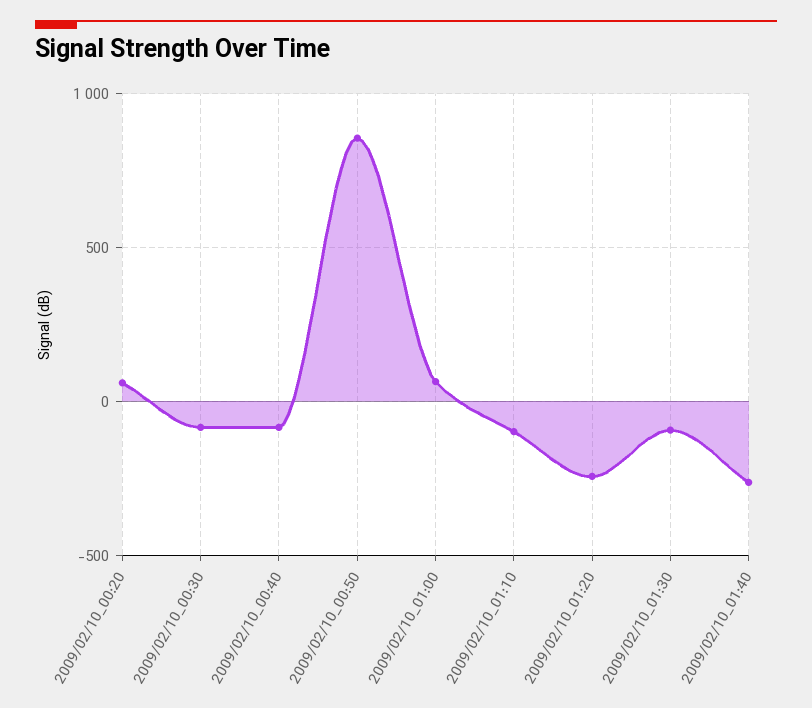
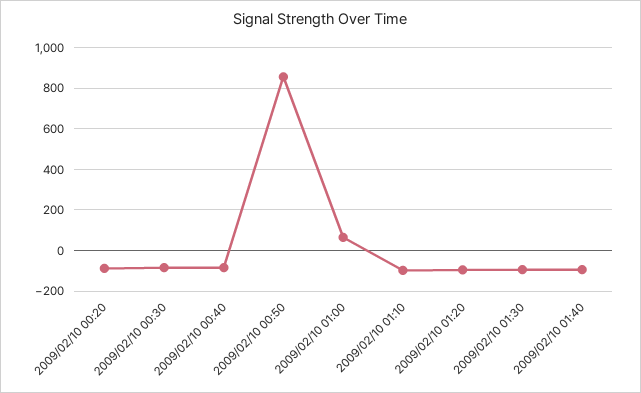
  {
-   "2009/02/10_00:20": 50,
+   "2009/02/10_00:20": -100,
    "2009/02/10_00:30": -100,
    "2009/02/10_00:40": -100,
    "2009/02/10_00:50": 850,
    "2009/02/10_01:00": 50,
    "2009/02/10_01:10": -100,
-   "2009/02/10_01:20": -250,
+   "2009/02/10_01:20": -100,
    "2009/02/10_01:30": -100,
-   "2009/02/10_01:40": -250
+   "2009/02/10_01:40": -100
  }

